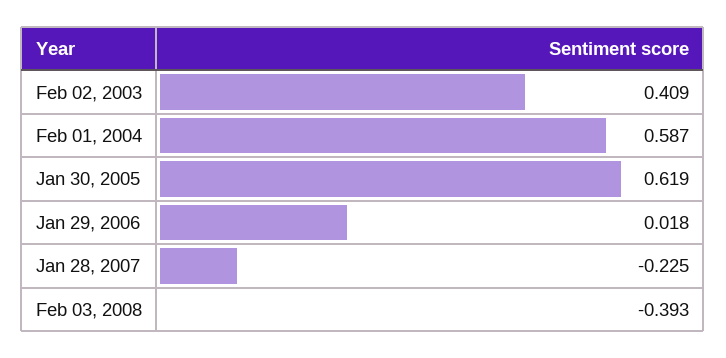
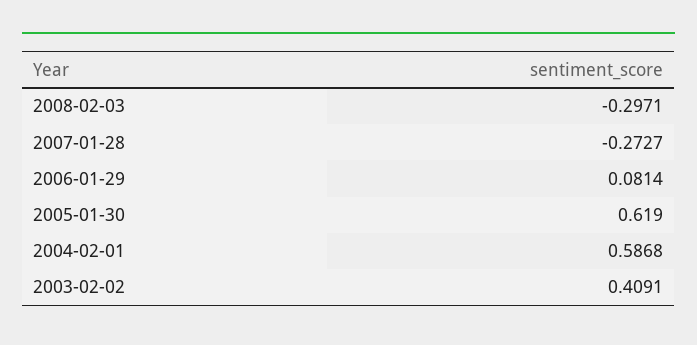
  {
    "Feb 02, 2003": 0.4091,
    "Feb 01, 2004": 0.5868,
    "Jan 30, 2005": 0.619,
-   "Jan 29, 2006": 0.018,
+   "Jan 29, 2006": 0.0814,
-   "Jan 28, 2007": -0.225,
+   "Jan 28, 2007": -0.2727,
-   "Feb 03, 2008": -0.393
+   "Feb 03, 2008": -0.2971
  }

